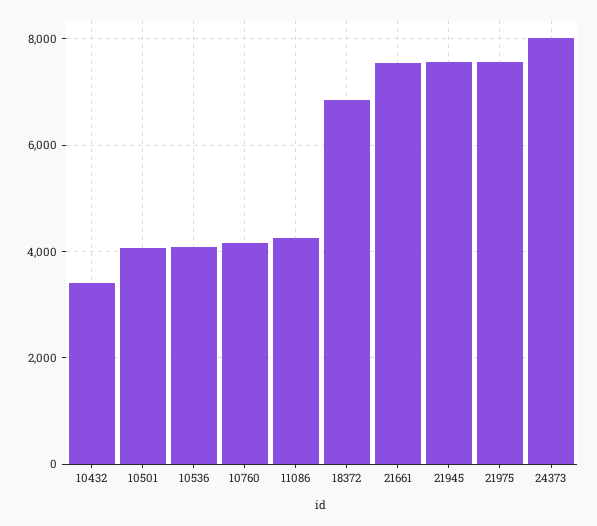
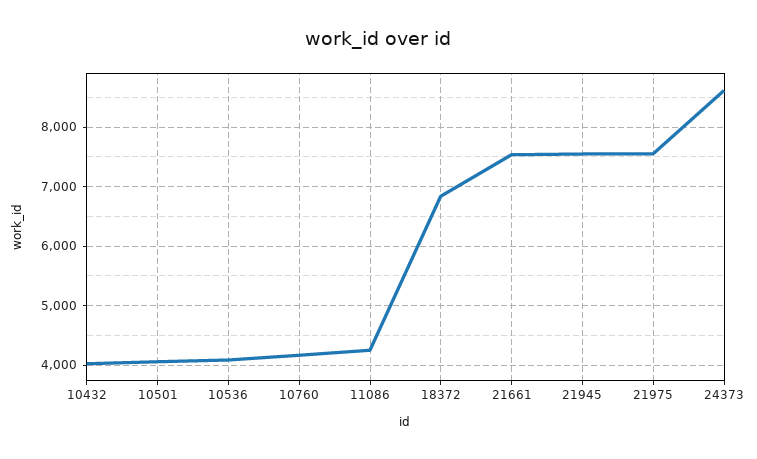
  {
-   "10432": 3400,
+   "10432": 4000,
    "10501": 4000,
    "10536": 4000,
    "10760": 4200,
    "11086": 4200,
    "18372": 6800,
    "21661": 7600,
    "21945": 7600,
    "21975": 7600,
-   "24373": 8000
+   "24373": 8600
  }

